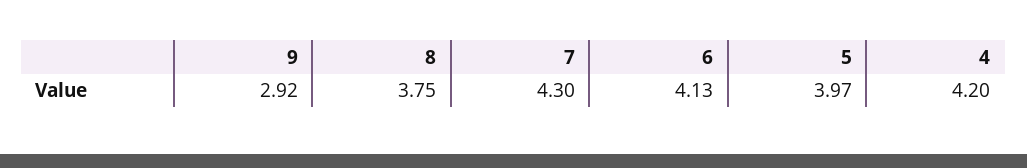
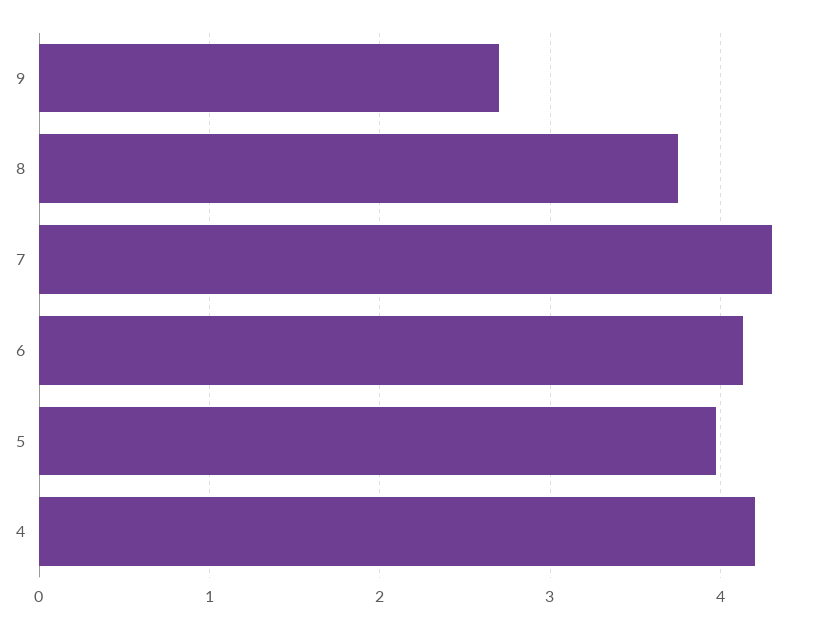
  {
-   "9": 2.92,
+   "9": 2.7,
    "8": 3.75,
    "7": 4.3,
    "6": 4.13,
    "5": 3.97,
    "4": 4.2
  }

